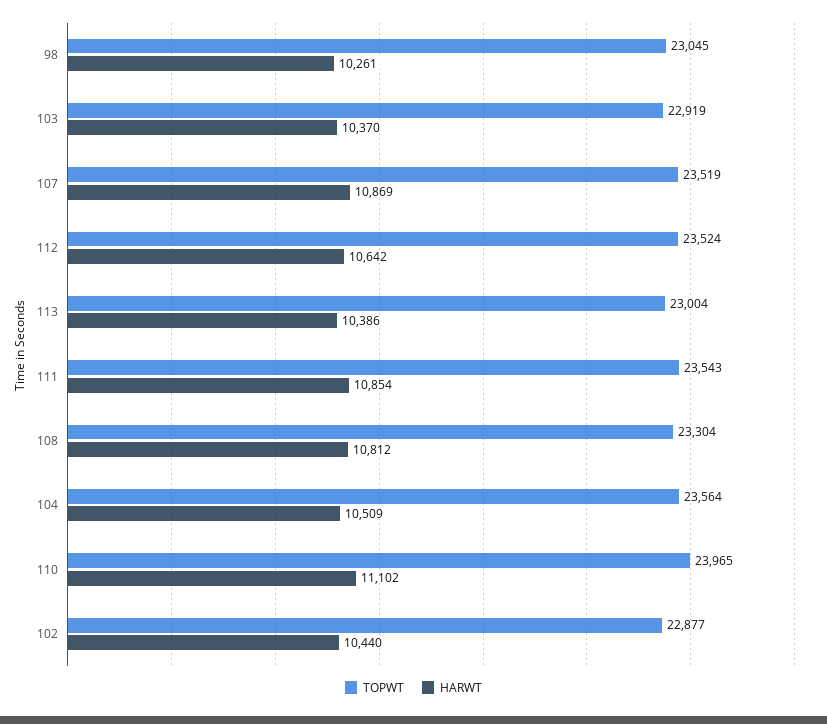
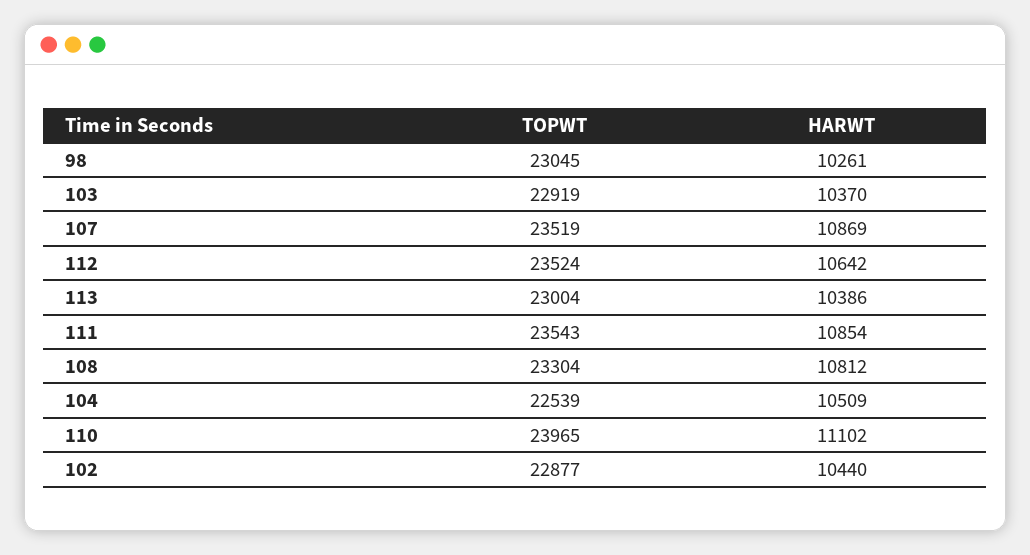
  {
    "TOPWT": {
      "98": 23045,
      "103": 22919,
      "107": 23519,
      "112": 23524,
      "113": 23004,
      "111": 23543,
      "108": 23304,
-     "104": 23564,
+     "104": 22539,
      "110": 23965,
      "102": 22877
    },
    "HARWT": {
      "98": 10261,
      "103": 10370,
      "107": 10869,
      "112": 10642,
      "113": 10386,
      "111": 10854,
      "108": 10812,
      "104": 10509,
      "110": 11102,
      "102": 10440
    }
  }

